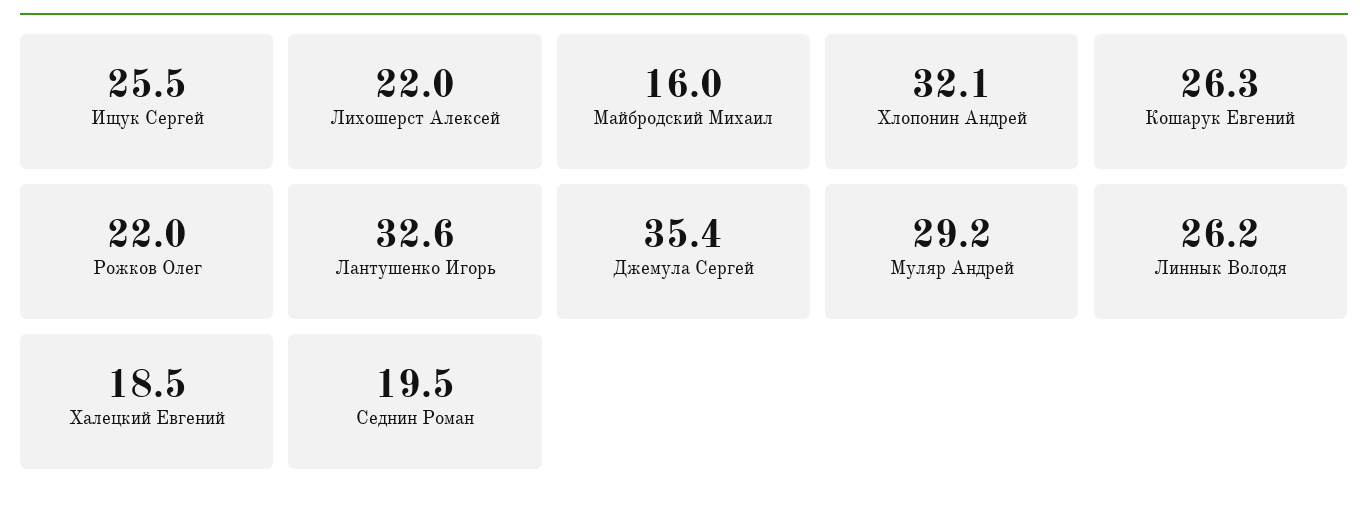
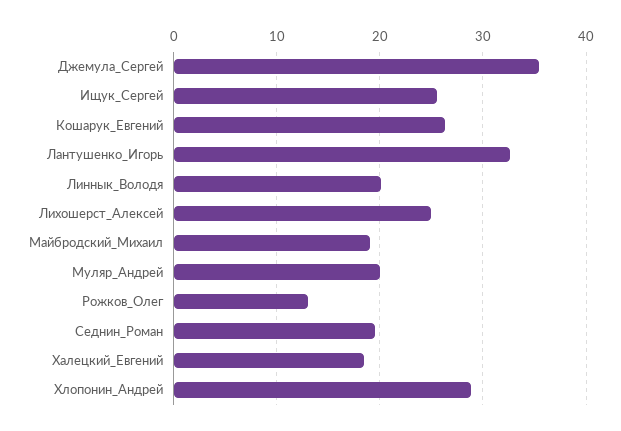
  {
    "Ищук Сергей": 25.5,
-   "Лихошерст Алексей": 22,
+   "Лихошерст Алексей": 25,
-   "Майбродский Михаил": 16,
+   "Майбродский Михаил": 19,
-   "Хлопонин Андрей": 32.1,
+   "Хлопонин Андрей": 29,
    "Кошарук Евгений": 26.3,
-   "Рожков Олег": 22,
+   "Рожков Олег": 13,
    "Лантушенко Игорь": 32.6,
    "Джемула Сергей": 35.4,
-   "Муляр Андрей": 29.2,
+   "Муляр Андрей": 20,
-   "Линнык Володя": 26.2,
+   "Линнык Володя": 20,
    "Халецкий Евгений": 18.5,
    "Седнин Роман": 19.5
  }

